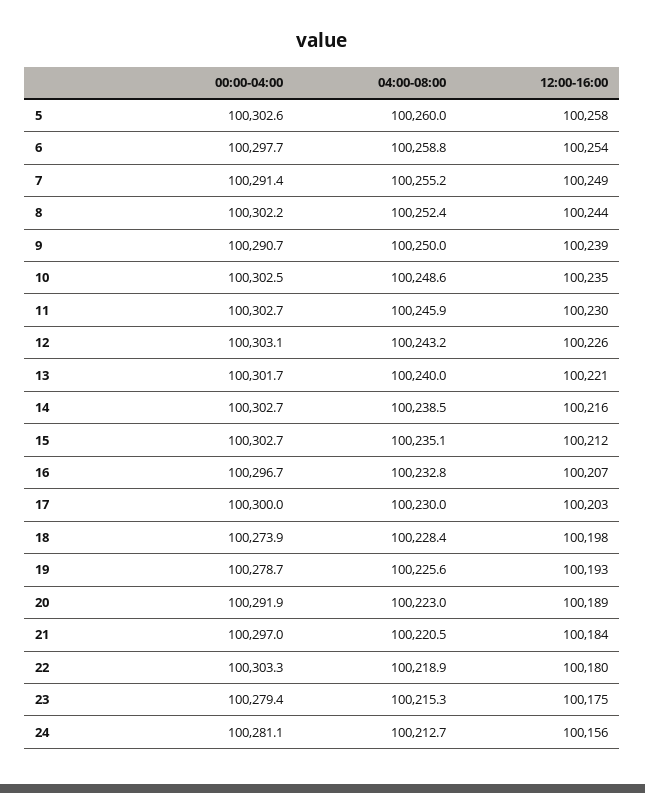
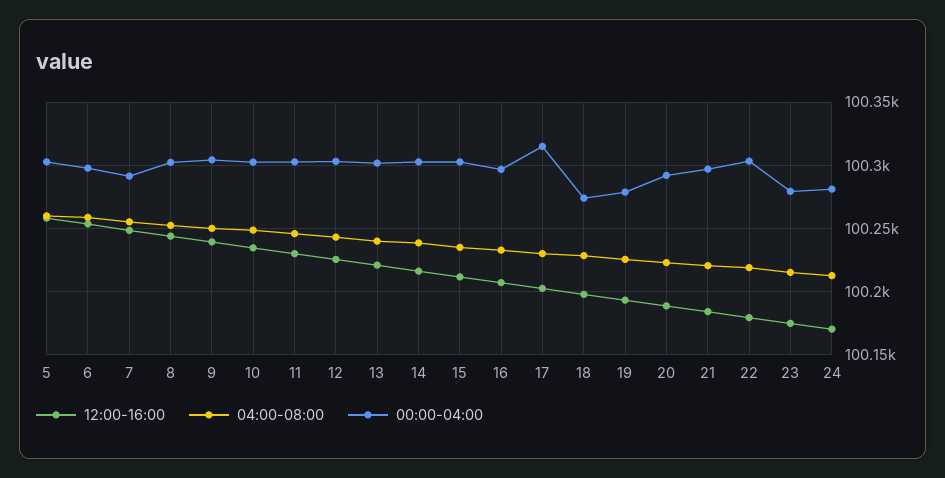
  {
    "00:00-04:00": {
      "5": 100302.6,
      "6": 100297.7,
      "7": 100291.4,
      "8": 100302.2,
-     "9": 100290.7,
+     "9": 100305,
      "10": 100302.5,
      "11": 100302.7,
      "12": 100303.1,
      "13": 100301.7,
      "14": 100302.7,
      "15": 100302.7,
      "16": 100296.7,
-     "17": 100300,
+     "17": 100315,
      "18": 100273.9,
      "19": 100278.7,
      "20": 100291.9,
      "21": 100297,
      "22": 100303.3,
      "23": 100279.4,
      "24": 100281.1
    },
    "04:00-08:00": {
      "5": 100260,
      "6": 100258.8,
      "7": 100255.2,
      "8": 100252.4,
      "9": 100250,
      "10": 100248.6,
      "11": 100245.9,
      "12": 100243.2,
      "13": 100240,
      "14": 100238.5,
      "15": 100235.1,
      "16": 100232.8,
      "17": 100230,
      "18": 100228.4,
      "19": 100225.6,
      "20": 100223,
      "21": 100220.5,
      "22": 100218.9,
      "23": 100215.3,
      "24": 100212.7
    },
    "12:00-16:00": {
      "5": 100258,
      "6": 100254,
      "7": 100249,
      "8": 100244,
      "9": 100239,
      "10": 100235,
      "11": 100230,
      "12": 100226,
      "13": 100221,
      "14": 100216,
      "15": 100212,
      "16": 100207,
      "17": 100203,
      "18": 100198,
      "19": 100193,
      "20": 100189,
      "21": 100184,
      "22": 100180,
      "23": 100175,
-     "24": 100156
+     "24": 100170
    }
  }

